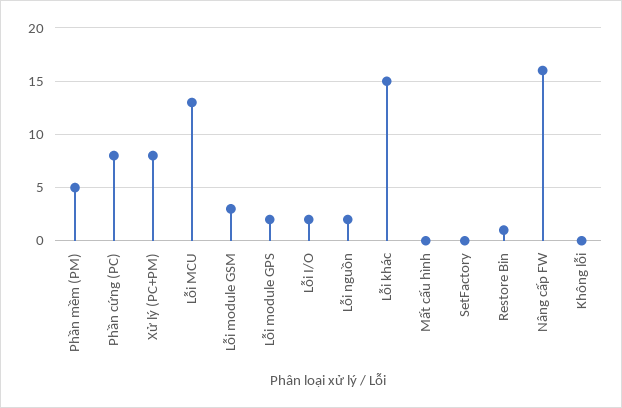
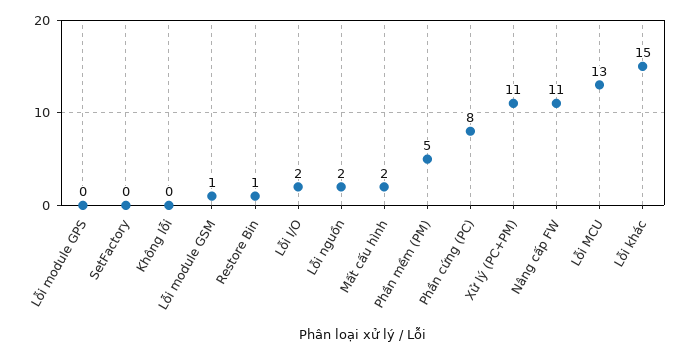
  {
    "Phần mềm (PM)": 5,
    "Phần cứng (PC)": 8,
-   "Xử lý (PC+PM)": 8,
+   "Xử lý (PC+PM)": 11,
    "Lỗi MCU": 13,
-   "Lỗi module GSM": 3,
+   "Lỗi module GSM": 1,
-   "Lỗi module GPS": 2,
+   "Lỗi module GPS": 0,
    "Lỗi I/O": 2,
    "Lỗi nguồn": 2,
    "Lỗi khác": 15,
-   "Mất cấu hình": 0,
+   "Mất cấu hình": 2,
    "SetFactory": 0,
    "Restore Bin": 1,
-   "Nâng cấp FW": 16,
+   "Nâng cấp FW": 11,
    "Không lỗi": 0
  }

